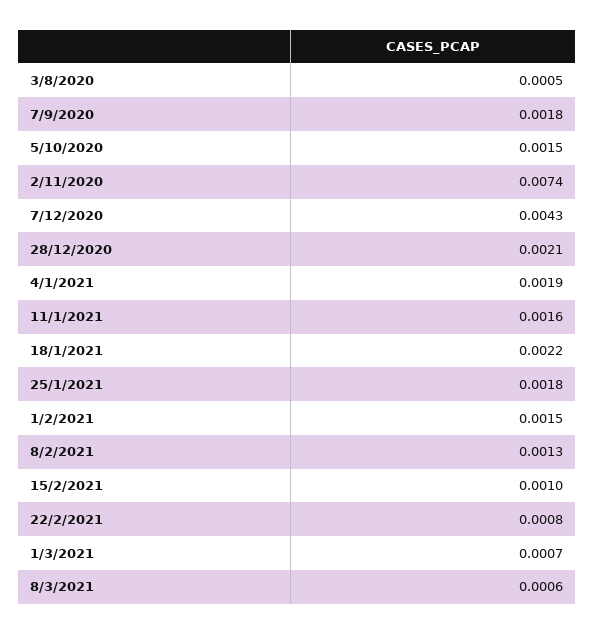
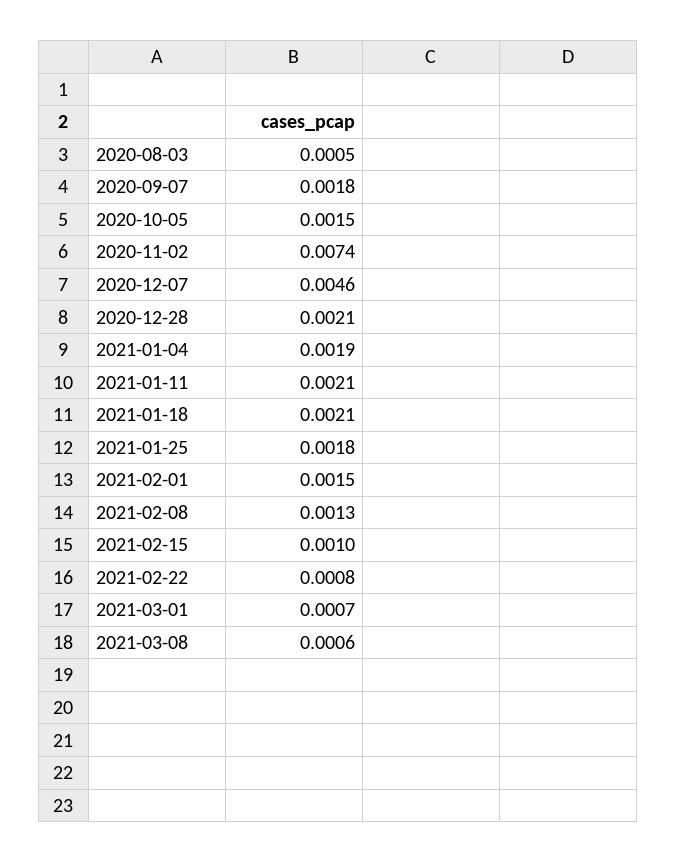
  {
    "3/8/2020": 0.0005,
    "7/9/2020": 0.0018,
    "5/10/2020": 0.0015,
    "2/11/2020": 0.0074,
-   "7/12/2020": 0.0043,
+   "7/12/2020": 0.0046,
    "28/12/2020": 0.0021,
    "4/1/2021": 0.0019,
-   "11/1/2021": 0.0016,
+   "11/1/2021": 0.0021,
-   "18/1/2021": 0.0022,
+   "18/1/2021": 0.0021,
    "25/1/2021": 0.0018,
    "1/2/2021": 0.0015,
    "8/2/2021": 0.0013,
    "15/2/2021": 0.001,
    "22/2/2021": 0.0008,
    "1/3/2021": 0.0007,
    "8/3/2021": 0.0006
  }

